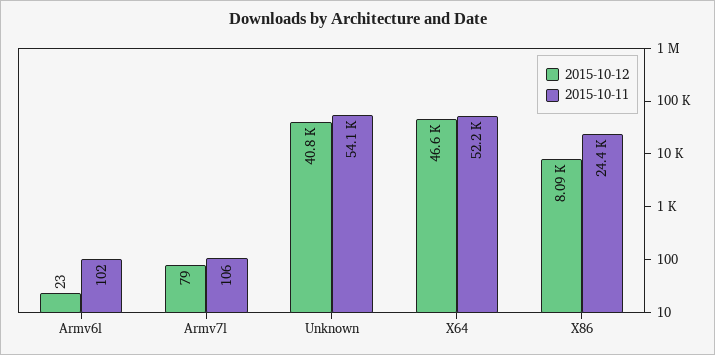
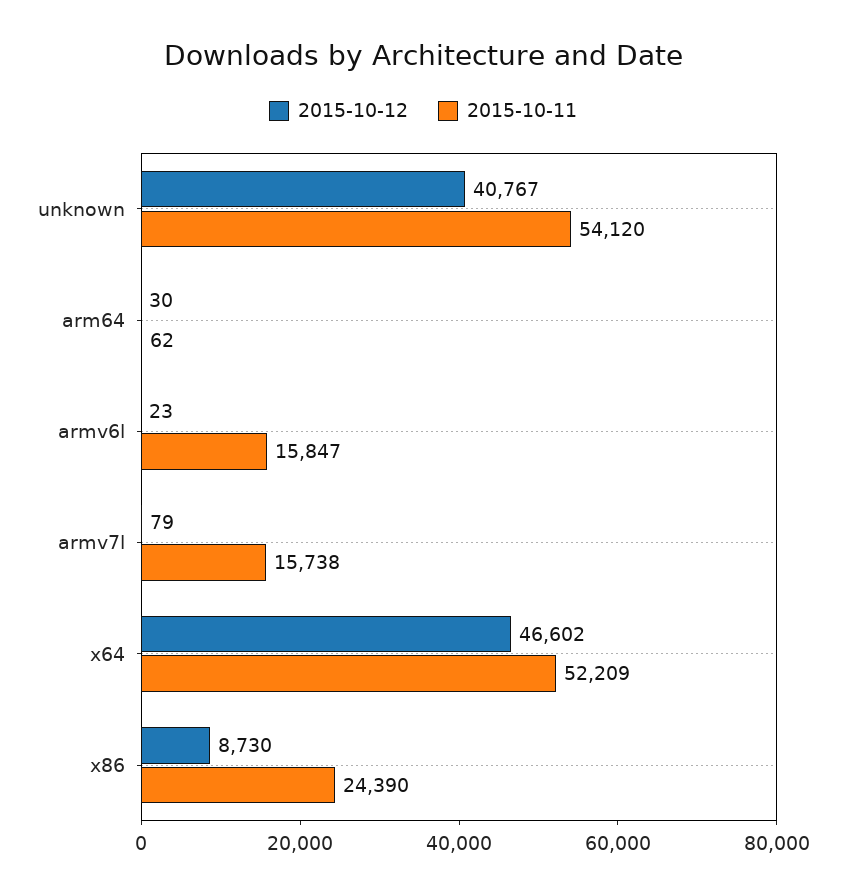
  {
    "2015-10-12": {
      "Armv6l": 23,
      "Armv7l": 79,
      "Unknown": 40767,
      "X64": 46602,
-     "X86": 8090
+     "X86": 8730,
+     "arm64": 30
    },
    "2015-10-11": {
-     "Armv6l": 102,
+     "Armv6l": 15847,
-     "Armv7l": 106,
+     "Armv7l": 15738,
      "Unknown": 54120,
      "X64": 52209,
-     "X86": 24390
+     "X86": 24390,
+     "arm64": 62
    }
  }

